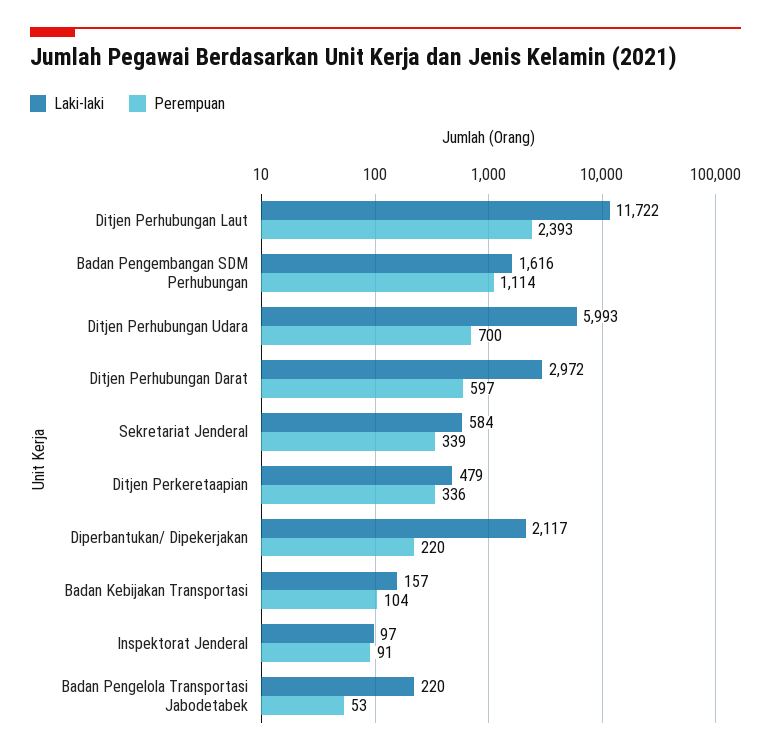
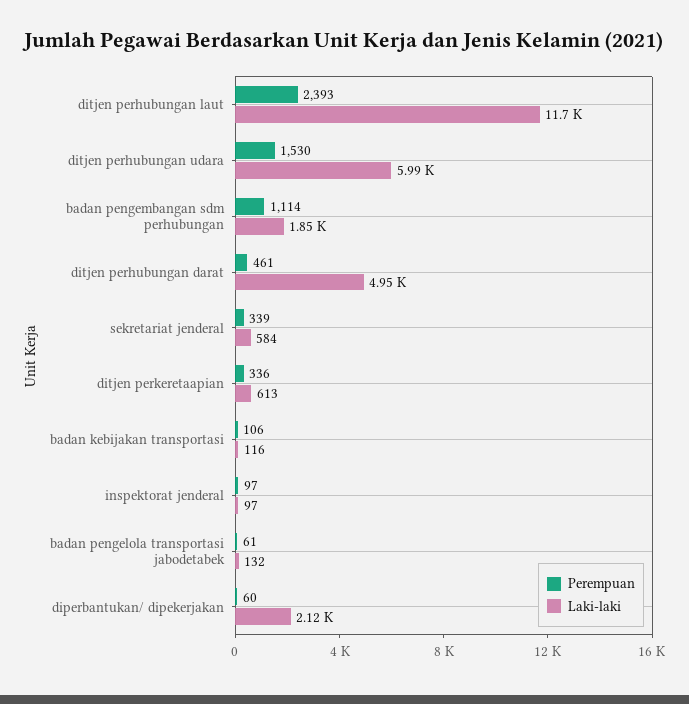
  {
    "Laki-laki": {
      "Ditjen Perhubungan Laut": 11722,
-     "Badan Pengembangan SDM Perhubungan": 1616,
+     "Badan Pengembangan SDM Perhubungan": 1850,
      "Ditjen Perhubungan Udara": 5993,
-     "Ditjen Perhubungan Darat": 2972,
+     "Ditjen Perhubungan Darat": 4950,
      "Sekretariat Jenderal": 584,
-     "Ditjen Perkeretaapian": 479,
+     "Ditjen Perkeretaapian": 613,
      "Diperbantukan/ Dipekerjakan": 2117,
-     "Badan Kebijakan Transportasi": 157,
+     "Badan Kebijakan Transportasi": 116,
      "Inspektorat Jenderal": 97,
-     "Badan Pengelola Transportasi Jabodetabek": 220
+     "Badan Pengelola Transportasi Jabodetabek": 132
    },
    "Perempuan": {
      "Ditjen Perhubungan Laut": 2393,
      "Badan Pengembangan SDM Perhubungan": 1114,
-     "Ditjen Perhubungan Udara": 700,
+     "Ditjen Perhubungan Udara": 1530,
-     "Ditjen Perhubungan Darat": 597,
+     "Ditjen Perhubungan Darat": 461,
      "Sekretariat Jenderal": 339,
      "Ditjen Perkeretaapian": 336,
-     "Diperbantukan/ Dipekerjakan": 220,
+     "Diperbantukan/ Dipekerjakan": 60,
-     "Badan Kebijakan Transportasi": 104,
+     "Badan Kebijakan Transportasi": 106,
-     "Inspektorat Jenderal": 91,
+     "Inspektorat Jenderal": 97,
-     "Badan Pengelola Transportasi Jabodetabek": 53
+     "Badan Pengelola Transportasi Jabodetabek": 61
    }
  }

